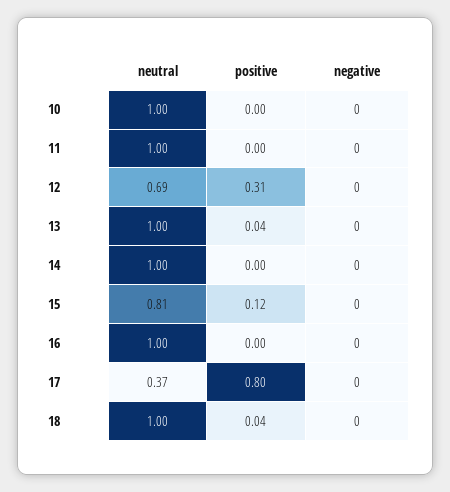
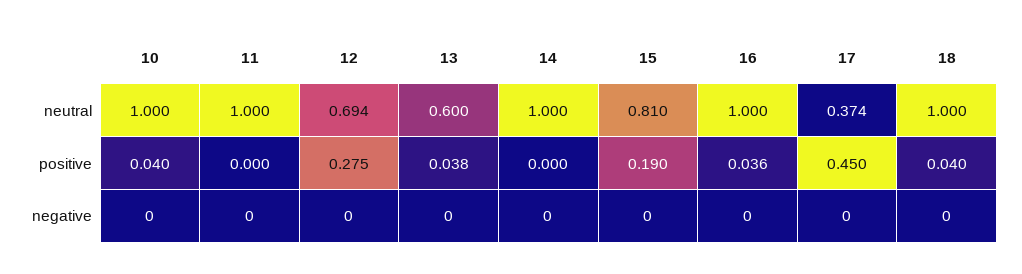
  {
    "neutral": {
      "10": 1,
      "11": 1,
      "12": 0.694,
-     "13": 1,
+     "13": 0.6,
      "14": 1,
      "15": 0.81,
      "16": 1,
      "17": 0.374,
      "18": 1
    },
    "positive": {
-     "10": 0,
+     "10": 0.04,
      "11": 0,
-     "12": 0.31,
+     "12": 0.275,
      "13": 0.038,
      "14": 0,
-     "15": 0.12,
+     "15": 0.19,
-     "16": 0,
+     "16": 0.036,
-     "17": 0.8,
+     "17": 0.45,
      "18": 0.04
    },
    "negative": {
      "10": 0,
      "11": 0,
      "12": 0,
      "13": 0,
      "14": 0,
      "15": 0,
      "16": 0,
      "17": 0,
      "18": 0
    }
  }

